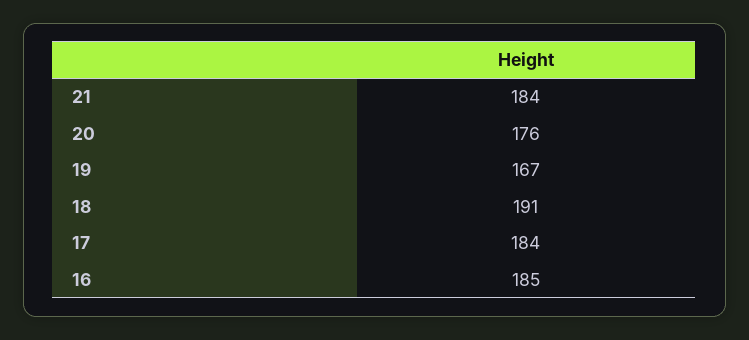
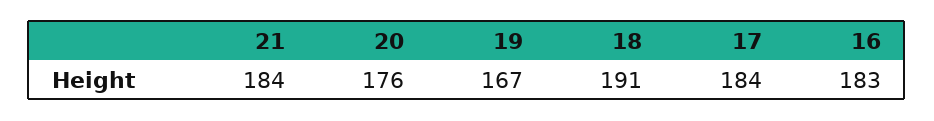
  {
    "21": 184,
    "20": 176,
    "19": 167,
    "18": 191,
    "17": 184,
-   "16": 185
+   "16": 183
  }

